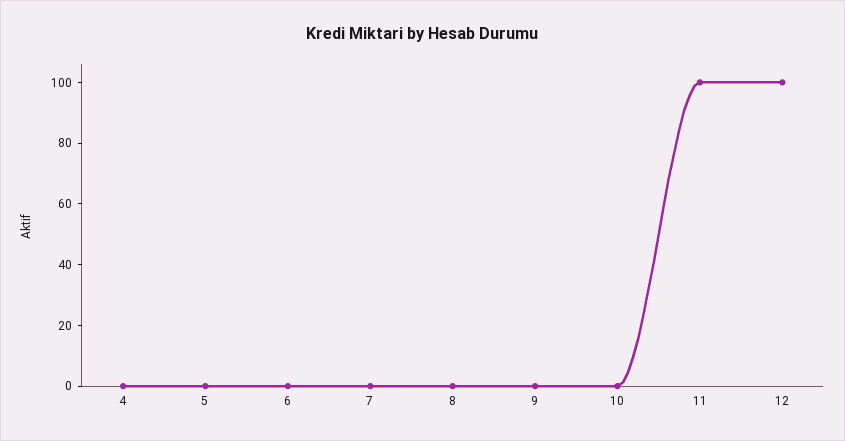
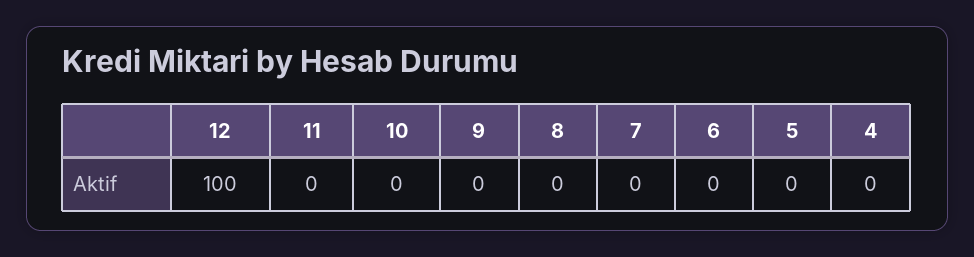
  {
    "4": 0,
    "5": 0,
    "6": 0,
    "7": 0,
    "8": 0,
    "9": 0,
    "10": 0,
-   "11": 100,
+   "11": 0,
    "12": 100
  }

